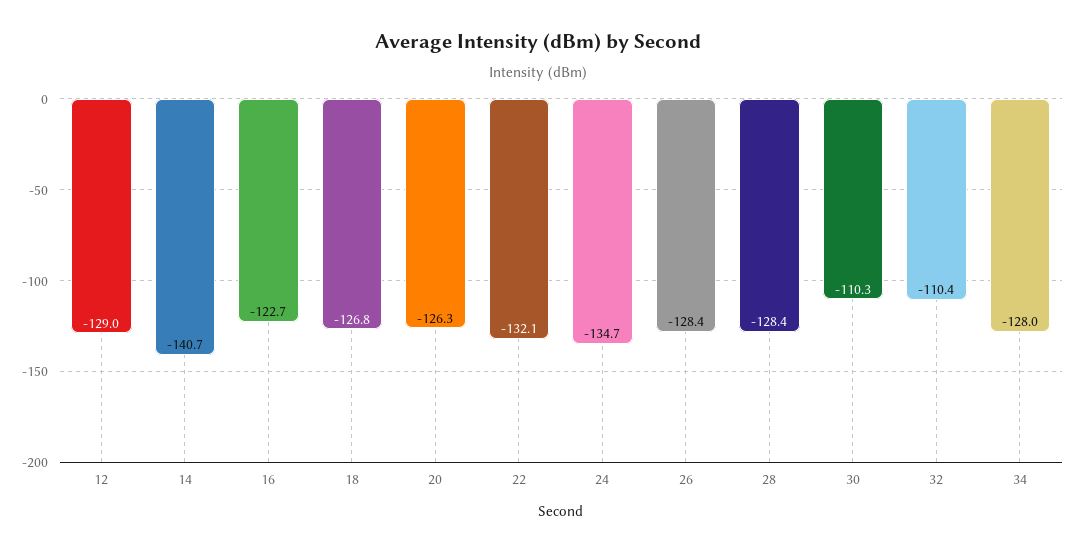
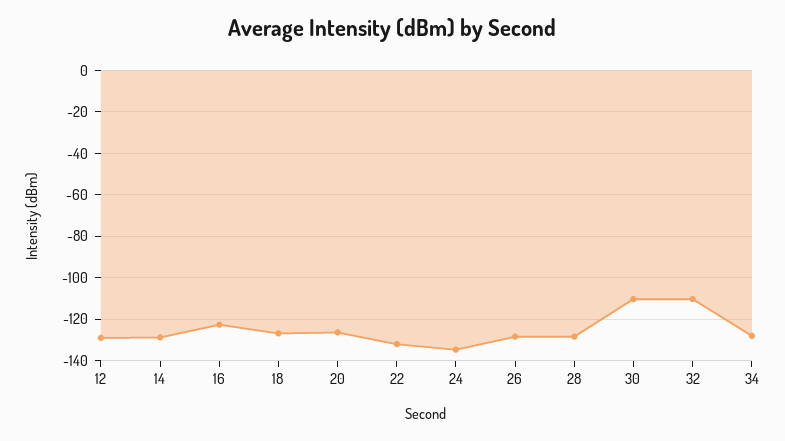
  {
    "12": -129,
-   "14": -140.7,
+   "14": -130,
    "16": -122.7,
    "18": -126.8,
    "20": -126.3,
    "22": -132.1,
    "24": -134.7,
    "26": -128.4,
    "28": -128.4,
    "30": -110.3,
    "32": -110.4,
    "34": -128
  }

